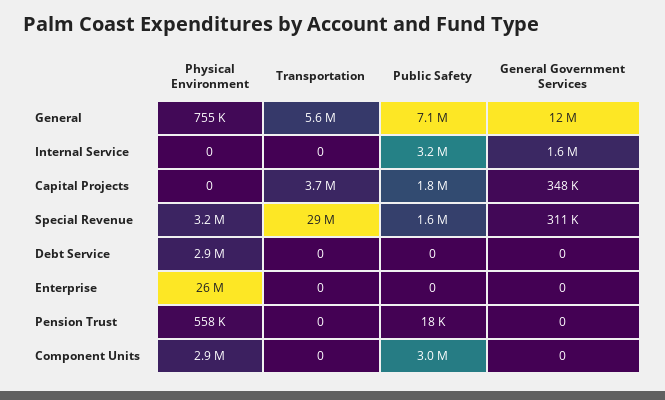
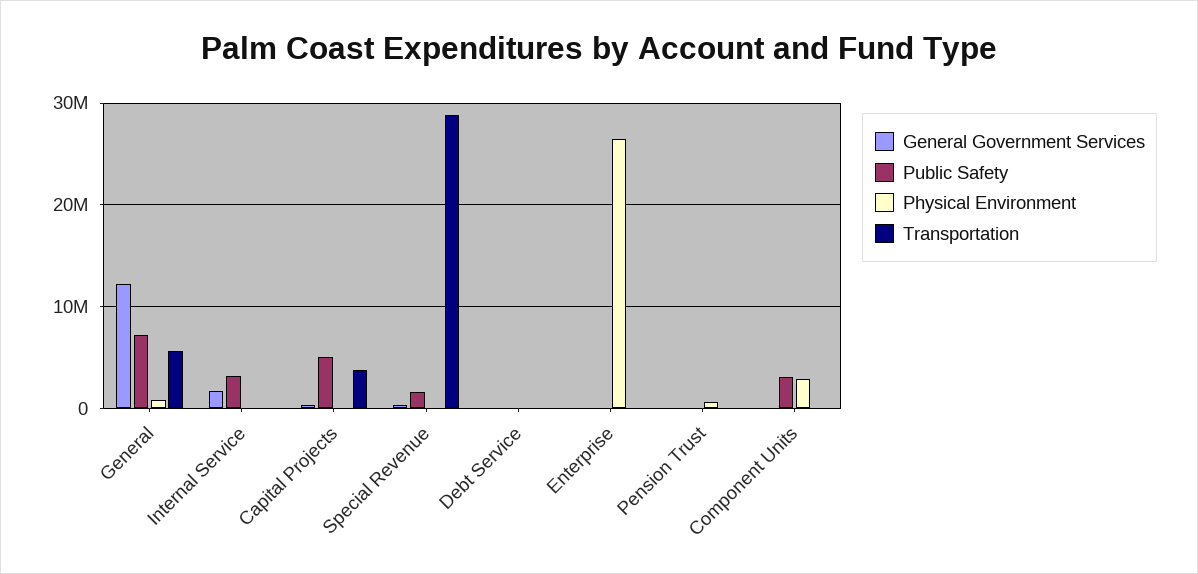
  {
    "Physical Environment": {
      "General": 755000,
      "Internal Service": 0,
      "Capital Projects": 0,
-     "Special Revenue": 3200000,
+     "Special Revenue": 0,
-     "Debt Service": 2900000,
+     "Debt Service": 0,
      "Enterprise": 26000000,
      "Pension Trust": 558000,
      "Component Units": 2900000
    },
    "Transportation": {
      "General": 5600000,
      "Internal Service": 0,
      "Capital Projects": 3700000,
      "Special Revenue": 29000000,
      "Debt Service": 0,
      "Enterprise": 0,
      "Pension Trust": 0,
      "Component Units": 0
    },
    "Public Safety": {
      "General": 7100000,
      "Internal Service": 3200000,
-     "Capital Projects": 1800000,
+     "Capital Projects": 5000000,
      "Special Revenue": 1600000,
      "Debt Service": 0,
      "Enterprise": 0,
      "Pension Trust": 18000,
      "Component Units": 3000000
    },
    "General Government Services": {
      "General": 12000000,
      "Internal Service": 1600000,
      "Capital Projects": 348000,
      "Special Revenue": 311000,
      "Debt Service": 0,
      "Enterprise": 0,
      "Pension Trust": 0,
      "Component Units": 0
    }
  }

